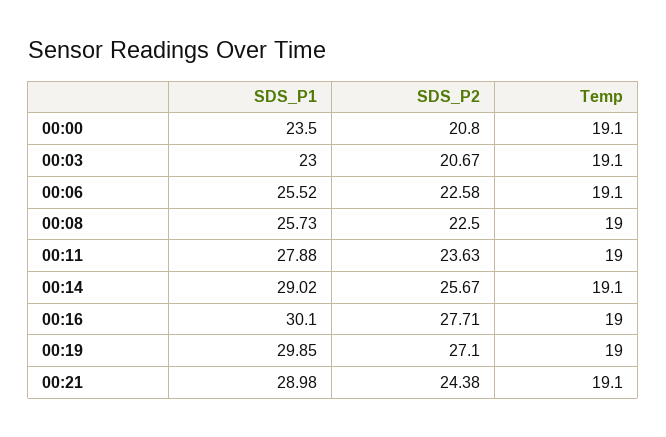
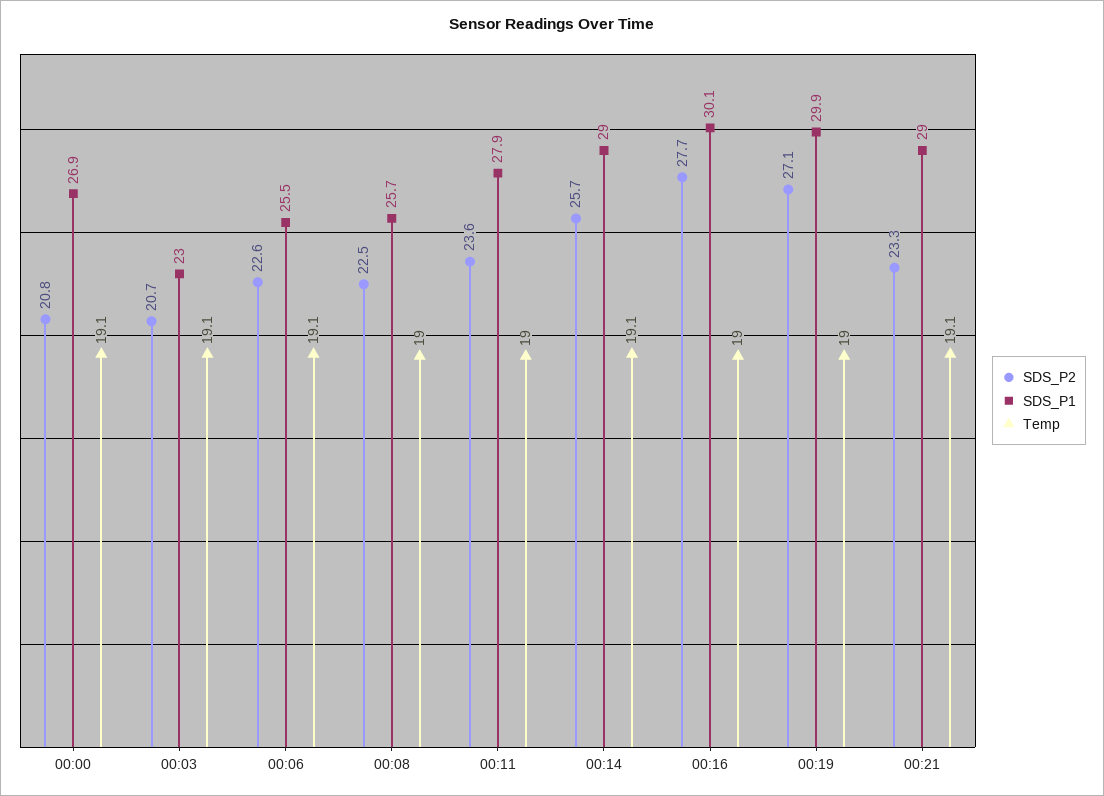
  {
    "SDS_P1": {
-     "00:00": 23.5,
+     "00:00": 26.9,
      "00:03": 23,
      "00:06": 25.52,
      "00:08": 25.73,
      "00:11": 27.88,
      "00:14": 29.02,
      "00:16": 30.1,
      "00:19": 29.85,
      "00:21": 28.98
    },
    "SDS_P2": {
      "00:00": 20.8,
      "00:03": 20.67,
      "00:06": 22.58,
      "00:08": 22.5,
      "00:11": 23.63,
      "00:14": 25.67,
      "00:16": 27.71,
      "00:19": 27.1,
-     "00:21": 24.38
+     "00:21": 23.3
    },
    "Temp": {
      "00:00": 19.1,
      "00:03": 19.1,
      "00:06": 19.1,
      "00:08": 19,
      "00:11": 19,
      "00:14": 19.1,
      "00:16": 19,
      "00:19": 19,
      "00:21": 19.1
    }
  }

